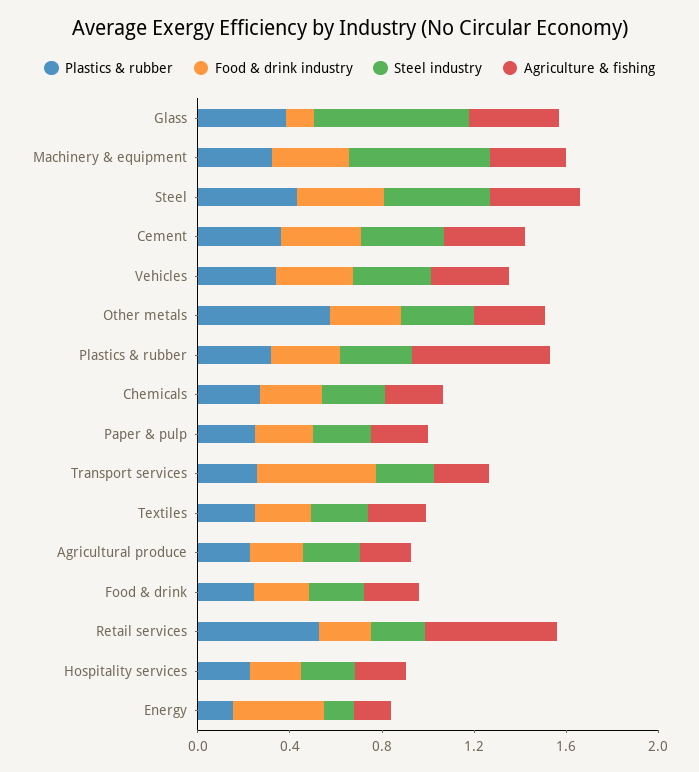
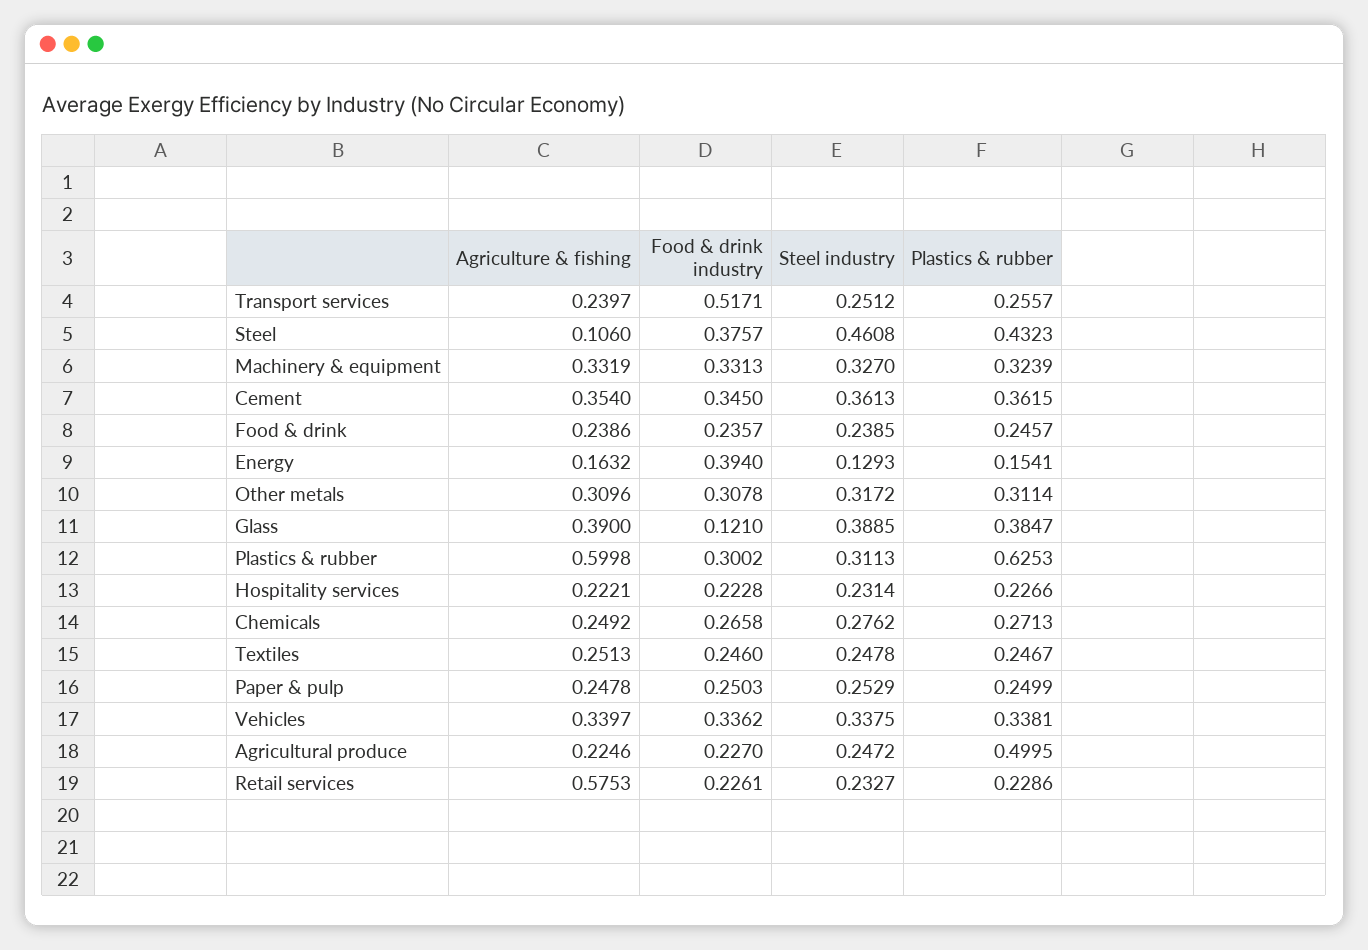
  {
    "Plastics & rubber": {
      "Glass": 0.3847,
      "Machinery & equipment": 0.3239,
      "Steel": 0.4323,
      "Cement": 0.3615,
      "Vehicles": 0.3381,
-     "Other metals": 0.6,
+     "Other metals": 0.3114,
-     "Plastics & rubber": 0.3,
+     "Plastics & rubber": 0.6253,
      "Chemicals": 0.2713,
      "Paper & pulp": 0.2499,
      "Transport services": 0.2557,
      "Textiles": 0.2467,
-     "Agricultural produce": 0.2,
+     "Agricultural produce": 0.4995,
      "Food & drink": 0.2457,
-     "Retail services": 0.5,
+     "Retail services": 0.2286,
      "Hospitality services": 0.2266,
      "Energy": 0.1541
    },
    "Food & drink industry": {
      "Glass": 0.121,
      "Machinery & equipment": 0.3313,
      "Steel": 0.3757,
      "Cement": 0.345,
      "Vehicles": 0.3362,
      "Other metals": 0.3078,
      "Plastics & rubber": 0.3002,
      "Chemicals": 0.2658,
      "Paper & pulp": 0.2503,
      "Transport services": 0.5171,
      "Textiles": 0.246,
      "Agricultural produce": 0.227,
      "Food & drink": 0.2357,
      "Retail services": 0.2261,
      "Hospitality services": 0.2228,
      "Energy": 0.394
    },
    "Steel industry": {
-     "Glass": 0.7,
+     "Glass": 0.3885,
-     "Machinery & equipment": 0.6,
+     "Machinery & equipment": 0.327,
      "Steel": 0.4608,
      "Cement": 0.3613,
      "Vehicles": 0.3375,
      "Other metals": 0.3172,
      "Plastics & rubber": 0.3113,
      "Chemicals": 0.2762,
      "Paper & pulp": 0.2529,
      "Transport services": 0.2512,
      "Textiles": 0.2478,
      "Agricultural produce": 0.2472,
      "Food & drink": 0.2385,
      "Retail services": 0.2327,
      "Hospitality services": 0.2314,
      "Energy": 0.1293
    },
    "Agriculture & fishing": {
      "Glass": 0.39,
      "Machinery & equipment": 0.3319,
-     "Steel": 0.4,
+     "Steel": 0.106,
      "Cement": 0.354,
      "Vehicles": 0.3397,
      "Other metals": 0.3096,
      "Plastics & rubber": 0.5998,
      "Chemicals": 0.2492,
      "Paper & pulp": 0.2478,
      "Transport services": 0.2397,
      "Textiles": 0.2513,
      "Agricultural produce": 0.2246,
      "Food & drink": 0.2386,
      "Retail services": 0.5753,
      "Hospitality services": 0.2221,
      "Energy": 0.1632
    }
  }

